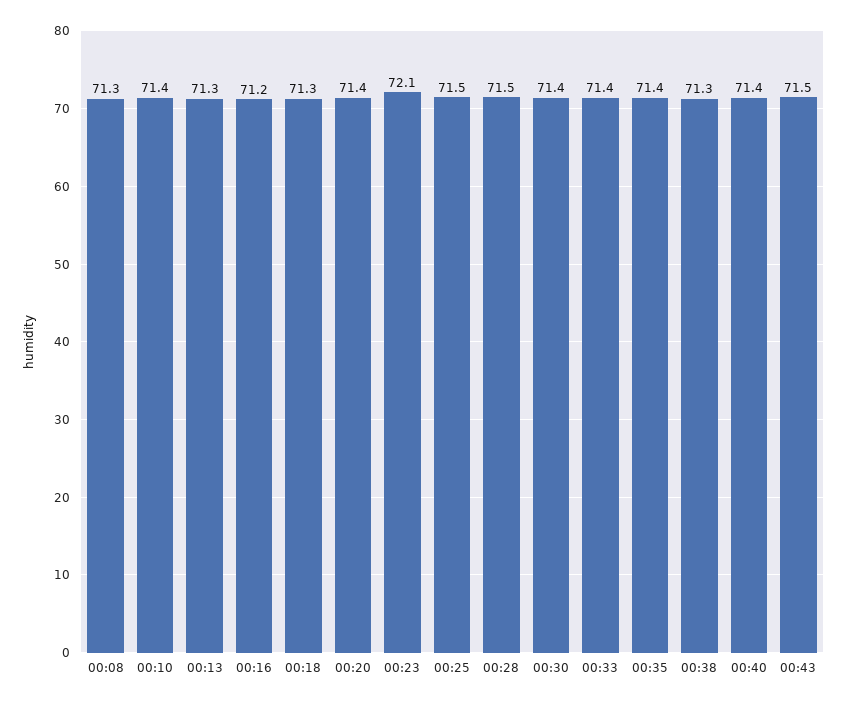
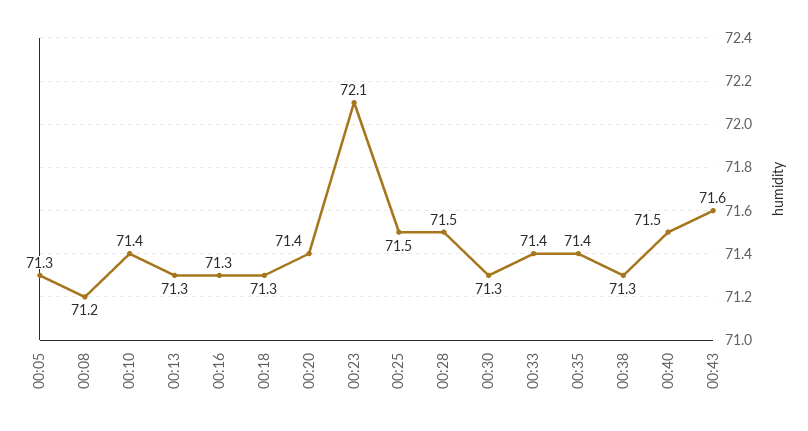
  {
-   "00:08": 71.3,
+   "00:08": 71.2,
    "00:10": 71.4,
    "00:13": 71.3,
-   "00:16": 71.2,
+   "00:16": 71.3,
    "00:18": 71.3,
    "00:20": 71.4,
    "00:23": 72.1,
    "00:25": 71.5,
    "00:28": 71.5,
-   "00:30": 71.4,
+   "00:30": 71.3,
    "00:33": 71.4,
    "00:35": 71.4,
    "00:38": 71.3,
-   "00:40": 71.4,
+   "00:40": 71.5,
-   "00:43": 71.5
+   "00:43": 71.6,
+   "00:05": 71.3
  }

